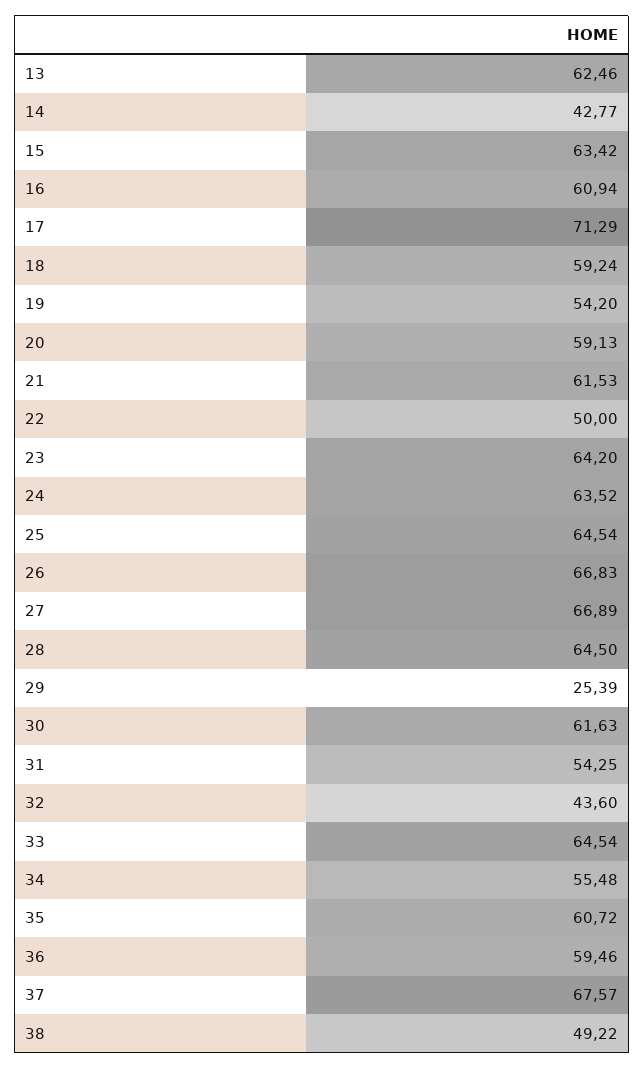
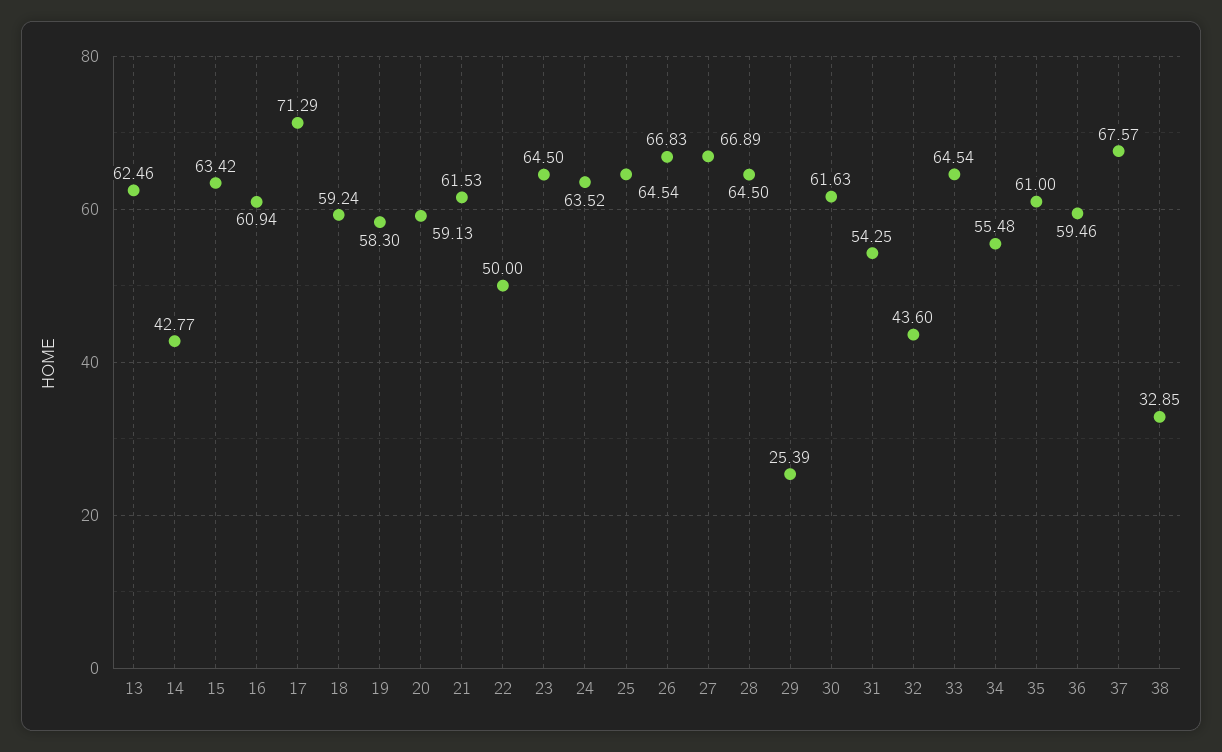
  {
    "13": 62.46,
    "14": 42.77,
    "15": 63.42,
    "16": 60.94,
    "17": 71.29,
    "18": 59.24,
-   "19": 54.2,
+   "19": 58.3,
    "20": 59.13,
    "21": 61.53,
    "22": 50,
-   "23": 64.2,
+   "23": 64.5,
    "24": 63.52,
    "25": 64.54,
    "26": 66.83,
    "27": 66.89,
    "28": 64.5,
    "29": 25.39,
    "30": 61.63,
    "31": 54.25,
    "32": 43.6,
    "33": 64.54,
    "34": 55.48,
-   "35": 60.72,
+   "35": 61,
    "36": 59.46,
    "37": 67.57,
-   "38": 49.22
+   "38": 32.85
  }

